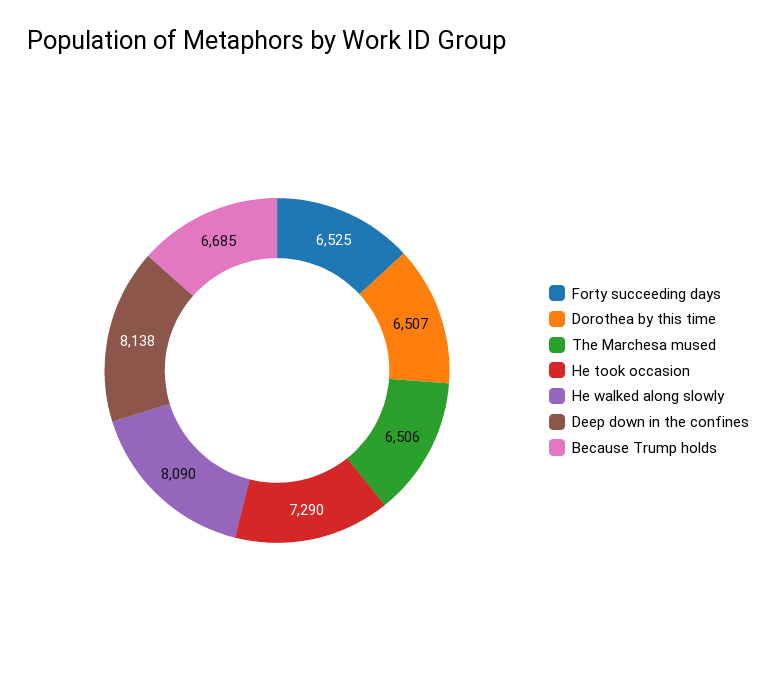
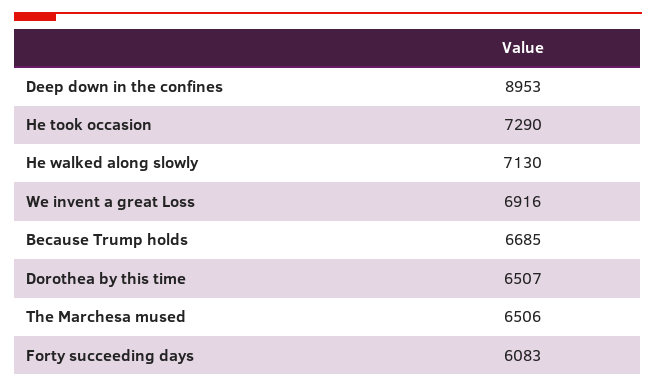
  {
-   "Forty succeeding days": 6525,
+   "Forty succeeding days": 6083,
    "Dorothea by this time": 6507,
    "The Marchesa mused": 6506,
    "He took occasion": 7290,
-   "He walked along slowly": 8090,
+   "He walked along slowly": 7130,
-   "Deep down in the confines": 8138,
+   "Deep down in the confines": 8953,
-   "Because Trump holds": 6685
+   "Because Trump holds": 6685,
+   "We invent a great Loss": 6916
  }

